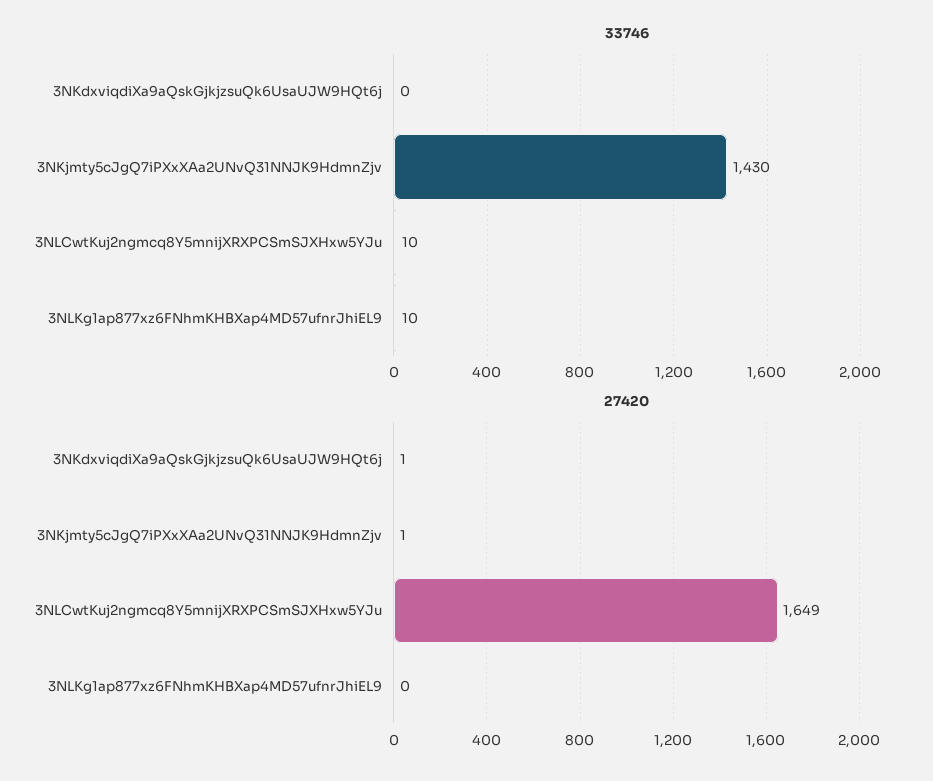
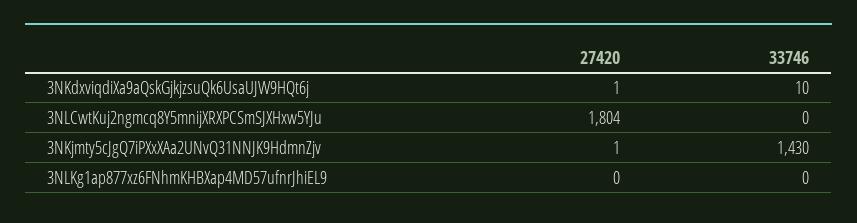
  {
    "33746": {
-     "3NKdxviqdiXa9aQskGjkjzsuQk6UsaUJW9HQt6j": 0,
+     "3NKdxviqdiXa9aQskGjkjzsuQk6UsaUJW9HQt6j": 10,
      "3NKjmty5cJgQ7iPXxXAa2UNvQ31NNJK9HdmnZjv": 1430,
-     "3NLCwtKuj2ngmcq8Y5mnijXRXPCSmSJXHxw5YJu": 10,
+     "3NLCwtKuj2ngmcq8Y5mnijXRXPCSmSJXHxw5YJu": 0,
-     "3NLKg1ap877xz6FNhmKHBXap4MD57ufnrJhiEL9": 10
+     "3NLKg1ap877xz6FNhmKHBXap4MD57ufnrJhiEL9": 0
    },
    "27420": {
      "3NKdxviqdiXa9aQskGjkjzsuQk6UsaUJW9HQt6j": 1,
      "3NKjmty5cJgQ7iPXxXAa2UNvQ31NNJK9HdmnZjv": 1,
-     "3NLCwtKuj2ngmcq8Y5mnijXRXPCSmSJXHxw5YJu": 1649,
+     "3NLCwtKuj2ngmcq8Y5mnijXRXPCSmSJXHxw5YJu": 1804,
      "3NLKg1ap877xz6FNhmKHBXap4MD57ufnrJhiEL9": 0
    }
  }

